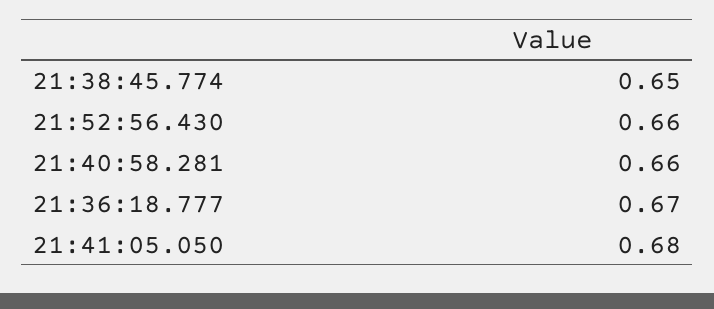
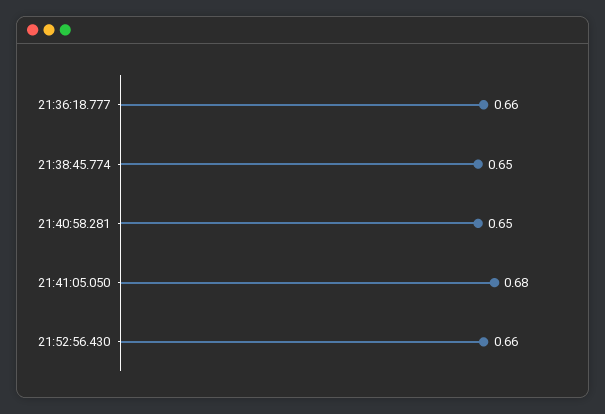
  {
    "21:38:45.774": 0.65,
    "21:52:56.430": 0.66,
-   "21:40:58.281": 0.66,
+   "21:40:58.281": 0.65,
-   "21:36:18.777": 0.67,
+   "21:36:18.777": 0.66,
    "21:41:05.050": 0.68
  }

